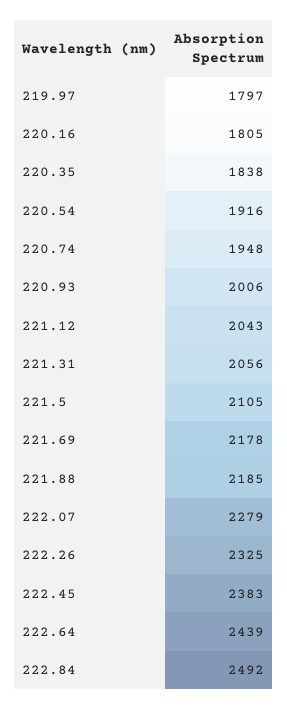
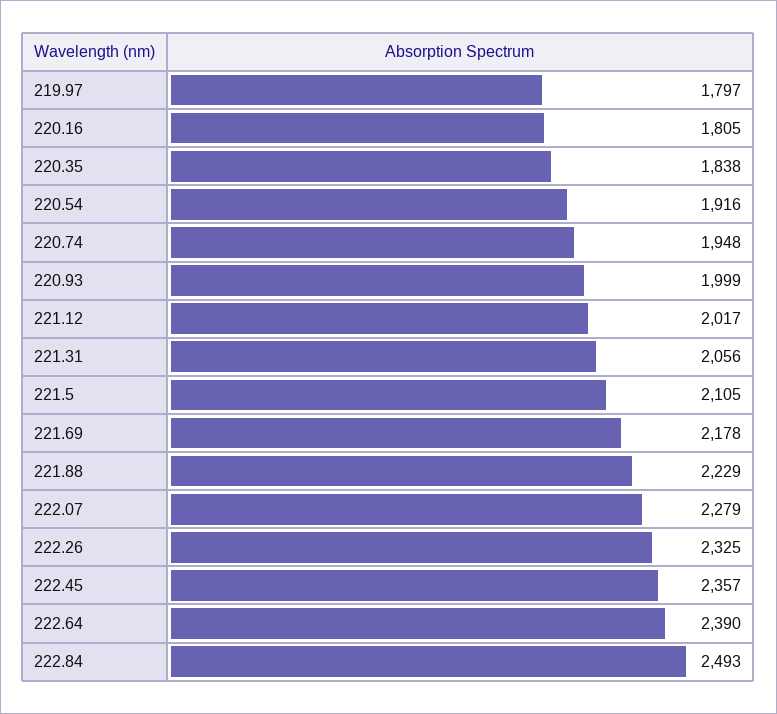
  {
    "219.97": 1797,
    "220.16": 1805,
    "220.35": 1838,
    "220.54": 1916,
    "220.74": 1948,
-   "220.93": 2006,
+   "220.93": 1999,
-   "221.12": 2043,
+   "221.12": 2017,
    "221.31": 2056,
    "221.5": 2105,
    "221.69": 2178,
-   "221.88": 2185,
+   "221.88": 2229,
    "222.07": 2279,
    "222.26": 2325,
-   "222.45": 2383,
+   "222.45": 2357,
-   "222.64": 2439,
+   "222.64": 2390,
-   "222.84": 2492
+   "222.84": 2493
  }

